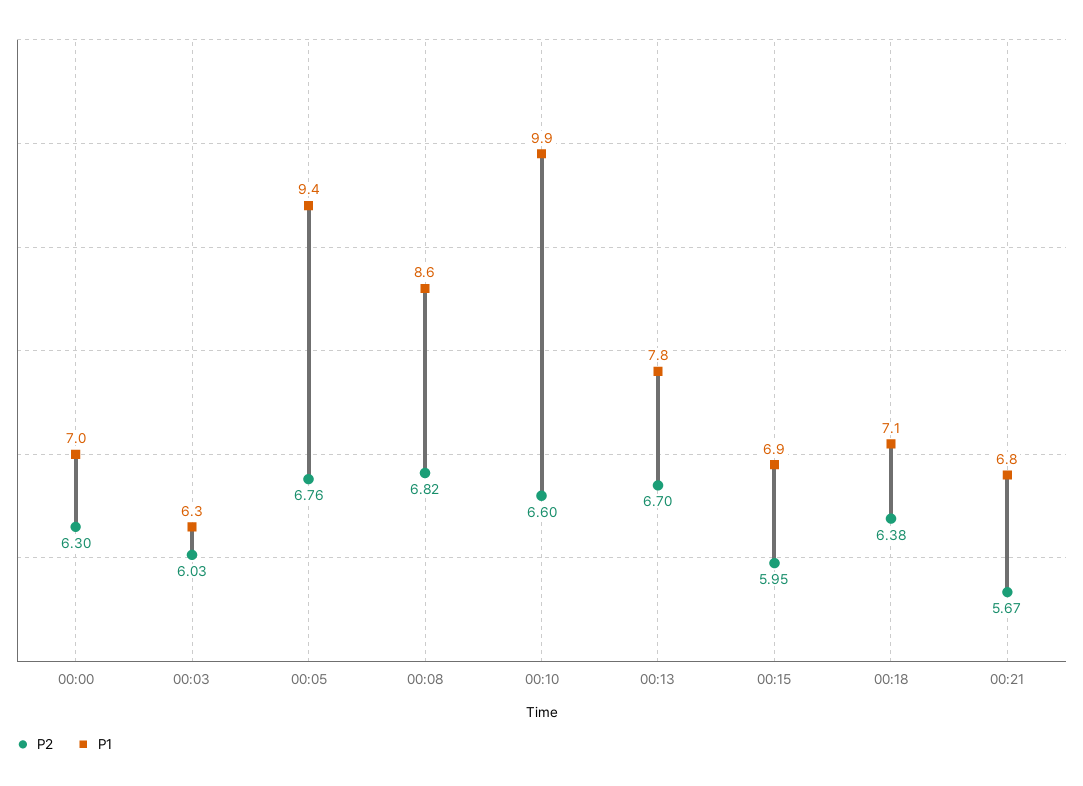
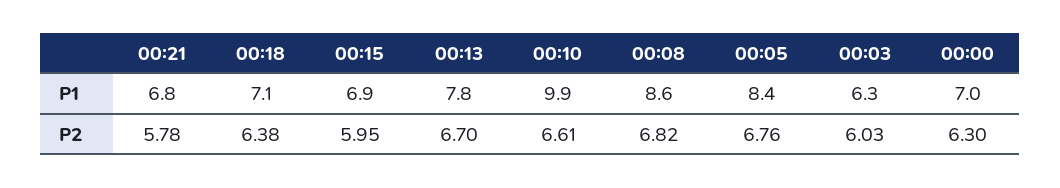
  {
    "P2": {
      "00:00": 6.3,
      "00:03": 6.03,
      "00:05": 6.76,
      "00:08": 6.82,
-     "00:10": 6.6,
+     "00:10": 6.61,
      "00:13": 6.7,
      "00:15": 5.95,
      "00:18": 6.38,
-     "00:21": 5.67
+     "00:21": 5.78
    },
    "P1": {
      "00:00": 7,
      "00:03": 6.3,
-     "00:05": 9.4,
+     "00:05": 8.4,
      "00:08": 8.6,
      "00:10": 9.9,
      "00:13": 7.8,
      "00:15": 6.9,
      "00:18": 7.1,
      "00:21": 6.8
    }
  }

